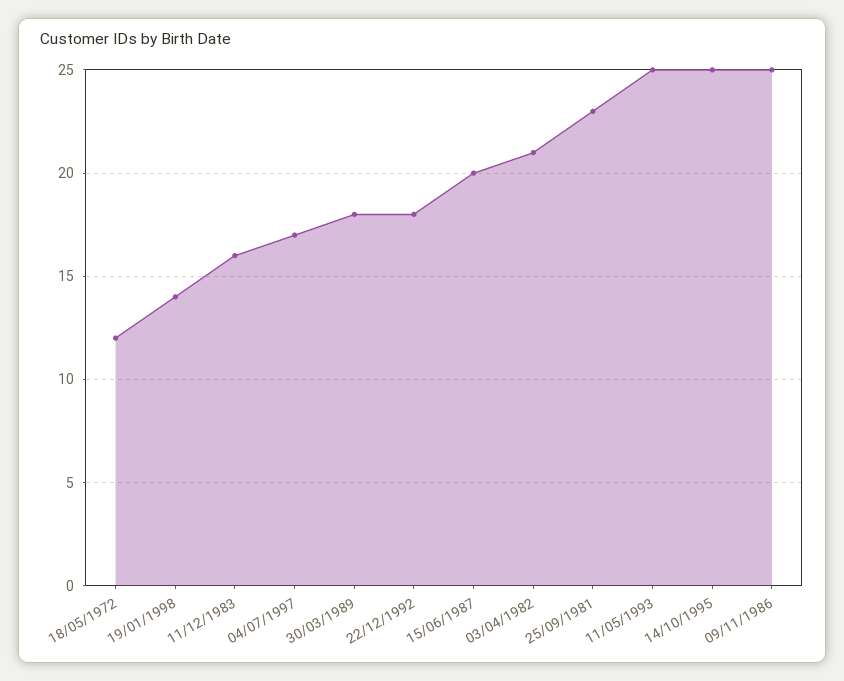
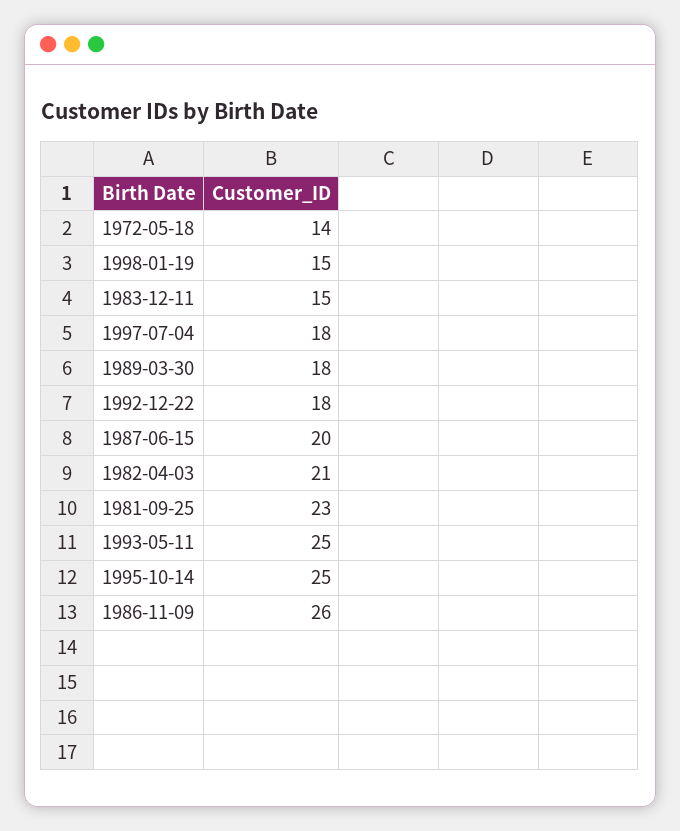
  {
-   "18/05/1972": 12,
+   "18/05/1972": 14,
-   "19/01/1998": 14,
+   "19/01/1998": 15,
-   "11/12/1983": 16,
+   "11/12/1983": 15,
-   "04/07/1997": 17,
+   "04/07/1997": 18,
    "30/03/1989": 18,
    "22/12/1992": 18,
    "15/06/1987": 20,
    "03/04/1982": 21,
    "25/09/1981": 23,
    "11/05/1993": 25,
    "14/10/1995": 25,
-   "09/11/1986": 25
+   "09/11/1986": 26
  }

